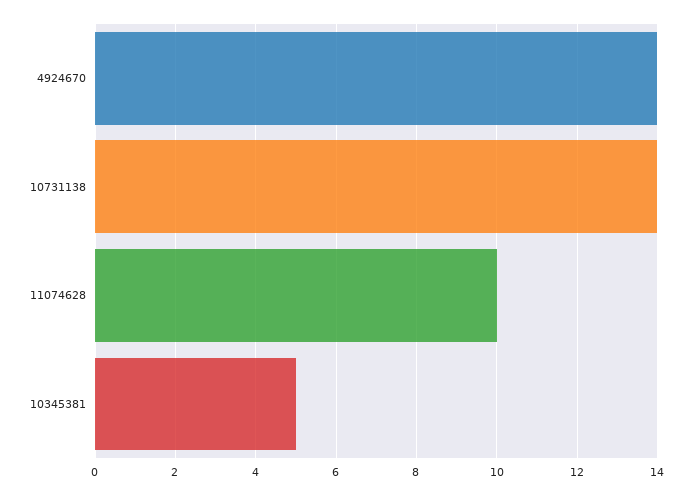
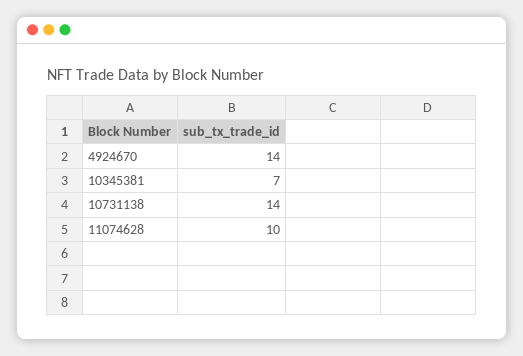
  {
    "4924670": 14,
    "10731138": 14,
    "11074628": 10,
-   "10345381": 5
+   "10345381": 7
  }

